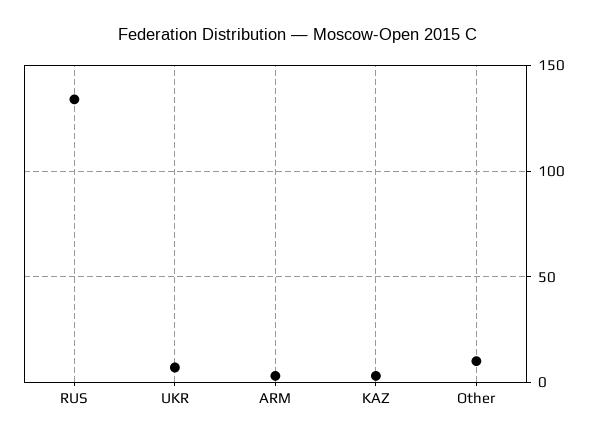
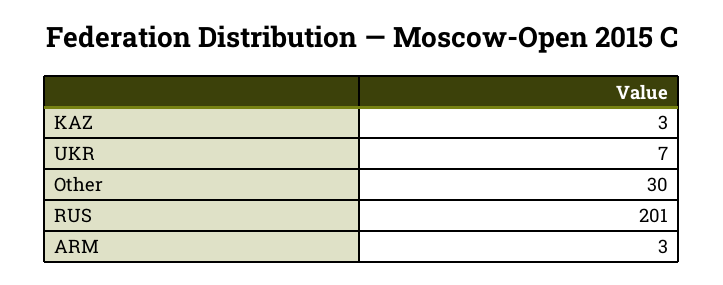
  {
-   "RUS": 135,
+   "RUS": 201,
    "UKR": 7,
    "ARM": 3,
    "KAZ": 3,
-   "Other": 10
+   "Other": 30
  }

